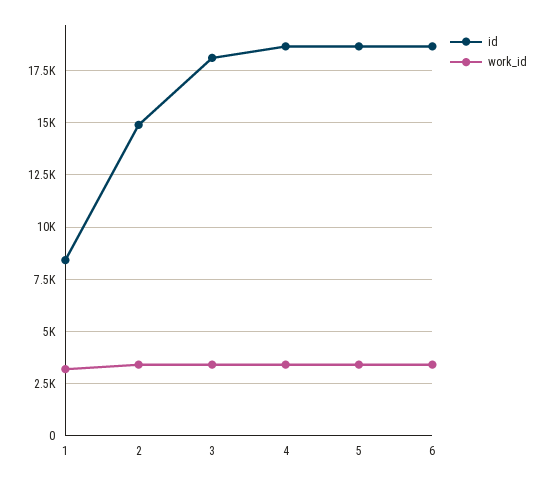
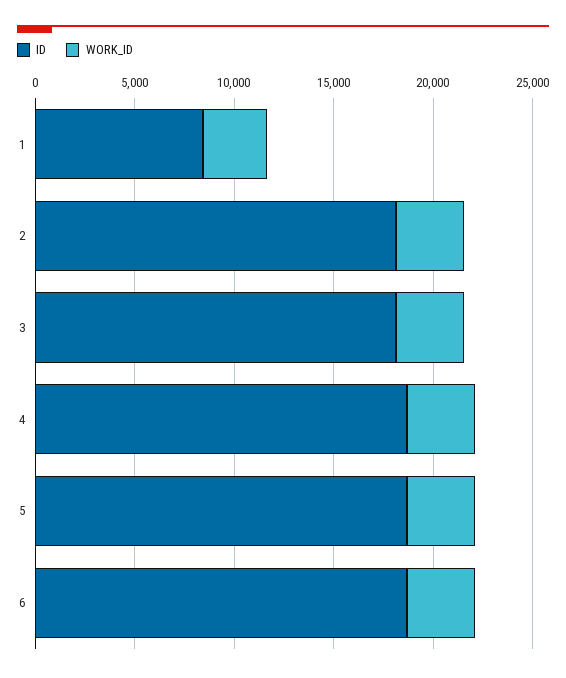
  {
    "id": {
      "1": 8500,
-     "2": 15000,
+     "2": 18000,
      "3": 18000,
      "4": 18500,
      "5": 18500,
      "6": 18500
    },
    "work_id": {
      "1": 3000,
      "2": 3500,
      "3": 3500,
      "4": 3500,
      "5": 3500,
      "6": 3500
    }
  }

